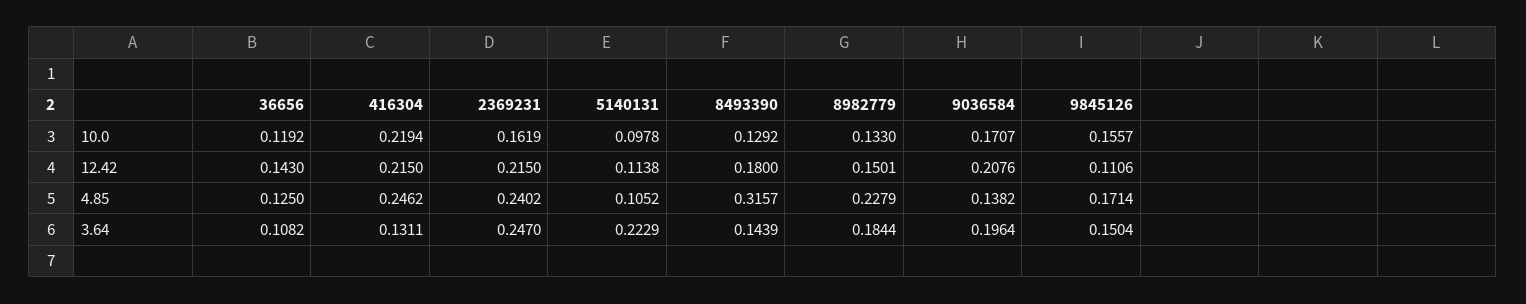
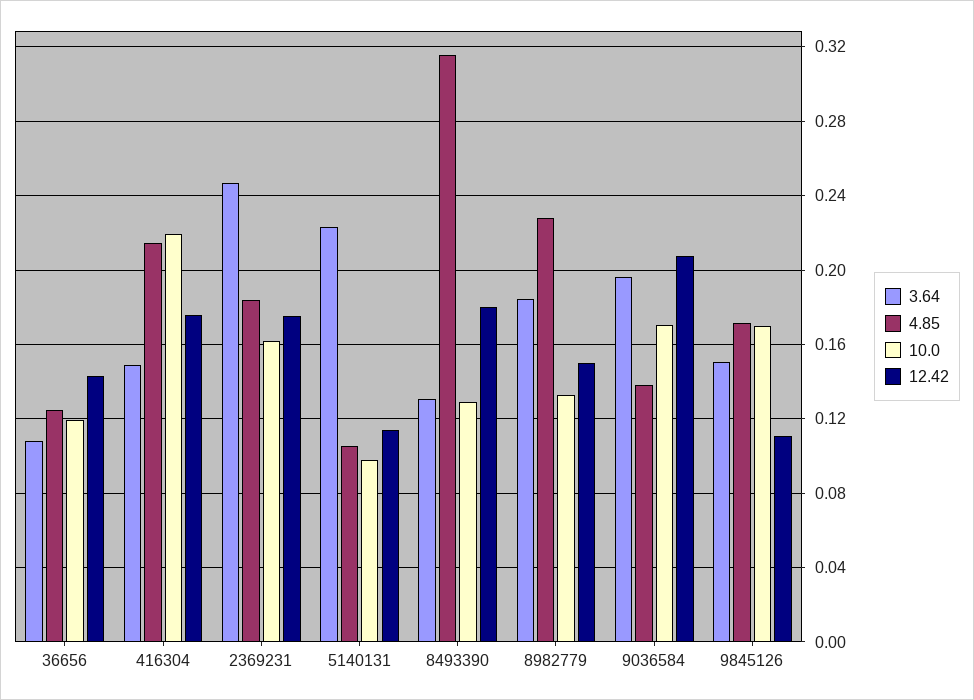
  {
    "10.0": {
      "36656": 0.1192,
      "416304": 0.2194,
      "2369231": 0.1619,
      "5140131": 0.0978,
      "8493390": 0.1292,
      "8982779": 0.133,
      "9036584": 0.1707,
-     "9845126": 0.1557
+     "9845126": 0.17
    },
    "12.42": {
      "36656": 0.143,
-     "416304": 0.215,
+     "416304": 0.175,
-     "2369231": 0.215,
+     "2369231": 0.175,
      "5140131": 0.1138,
      "8493390": 0.18,
      "8982779": 0.1501,
      "9036584": 0.2076,
      "9845126": 0.1106
    },
    "4.85": {
      "36656": 0.125,
-     "416304": 0.2462,
+     "416304": 0.215,
-     "2369231": 0.2402,
+     "2369231": 0.185,
      "5140131": 0.1052,
      "8493390": 0.3157,
      "8982779": 0.2279,
      "9036584": 0.1382,
      "9845126": 0.1714
    },
    "3.64": {
      "36656": 0.1082,
-     "416304": 0.1311,
+     "416304": 0.15,
      "2369231": 0.247,
      "5140131": 0.2229,
-     "8493390": 0.1439,
+     "8493390": 0.13,
      "8982779": 0.1844,
      "9036584": 0.1964,
      "9845126": 0.1504
    }
  }

